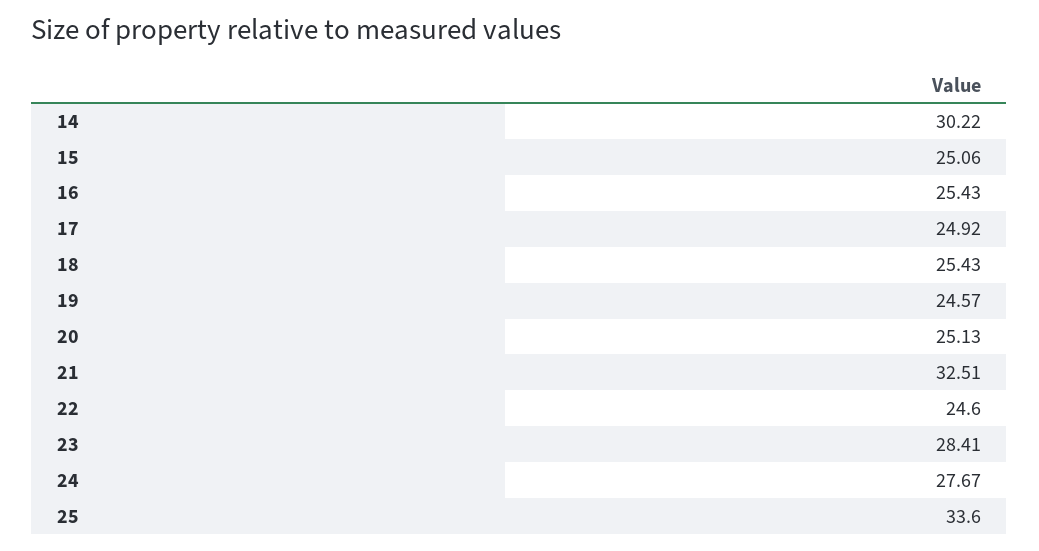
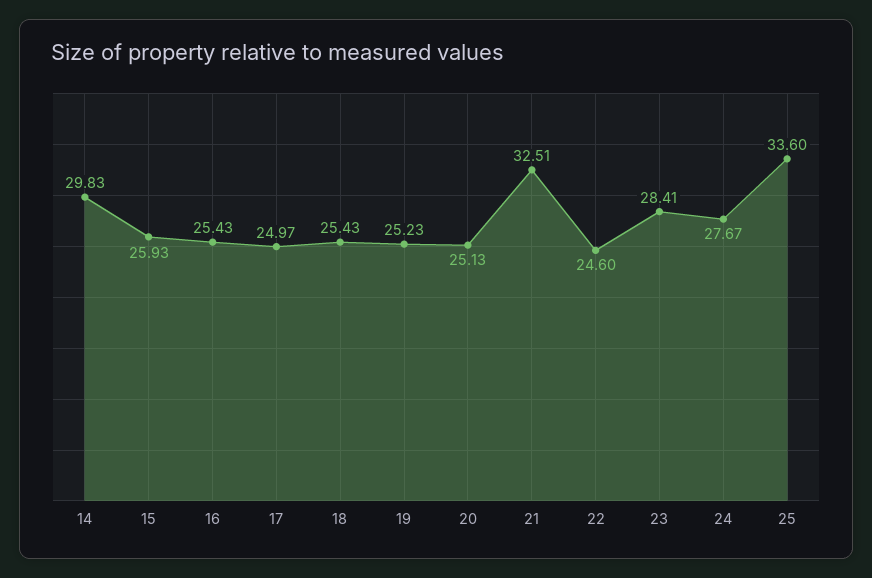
  {
-   "14": 30.22,
+   "14": 29.83,
-   "15": 25.06,
+   "15": 25.93,
    "16": 25.43,
-   "17": 24.92,
+   "17": 24.97,
    "18": 25.43,
-   "19": 24.57,
+   "19": 25.23,
    "20": 25.13,
    "21": 32.51,
    "22": 24.6,
    "23": 28.41,
    "24": 27.67,
    "25": 33.6
  }

